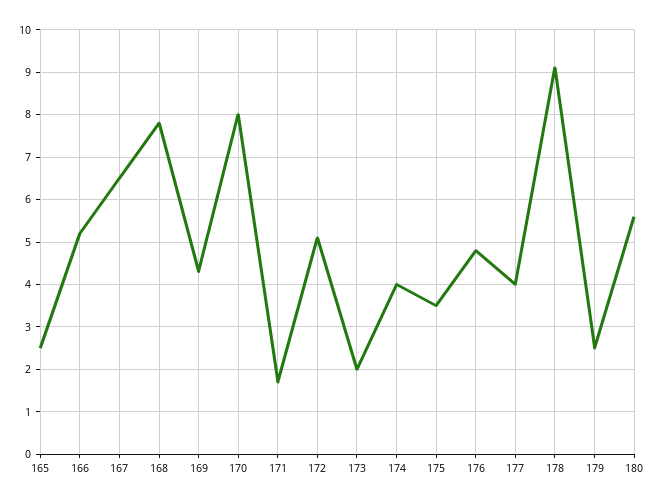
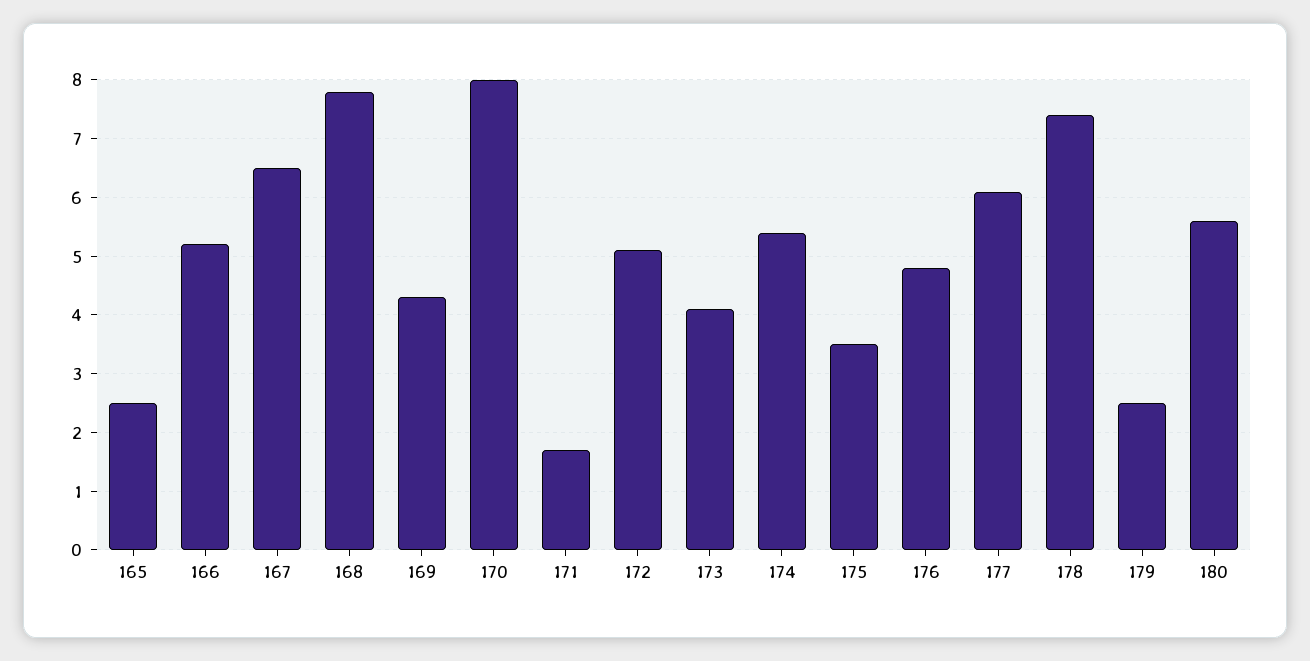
  {
    "165": 2.5,
    "166": 5,
    "167": 6.5,
    "168": 8,
    "169": 4.5,
    "170": 8,
    "171": 1.5,
    "172": 5,
-   "173": 2,
+   "173": 4,
-   "174": 4,
+   "174": 5.5,
    "175": 3.5,
    "176": 5,
-   "177": 4,
+   "177": 6,
-   "178": 9,
+   "178": 7.5,
    "179": 2.5,
    "180": 5.5
  }

